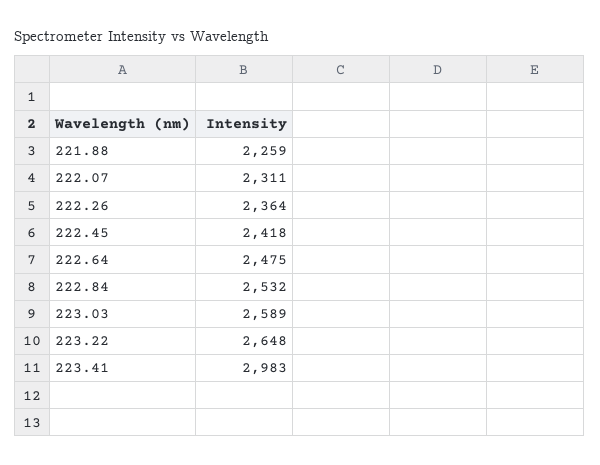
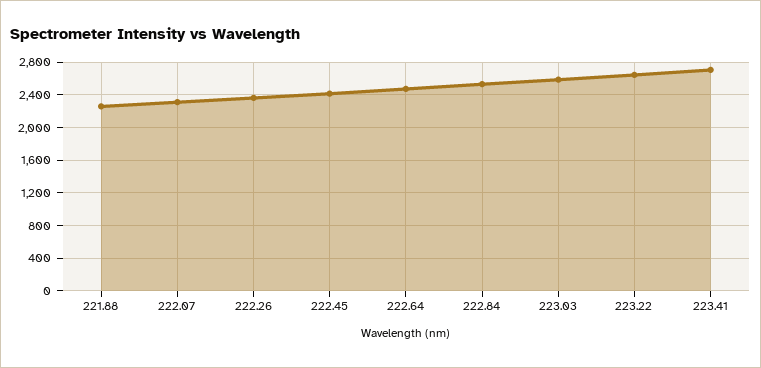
  {
    "221.88": 2259,
    "222.07": 2311,
    "222.26": 2364,
    "222.45": 2418,
    "222.64": 2475,
    "222.84": 2532,
    "223.03": 2589,
    "223.22": 2648,
-   "223.41": 2983
+   "223.41": 2700
  }

